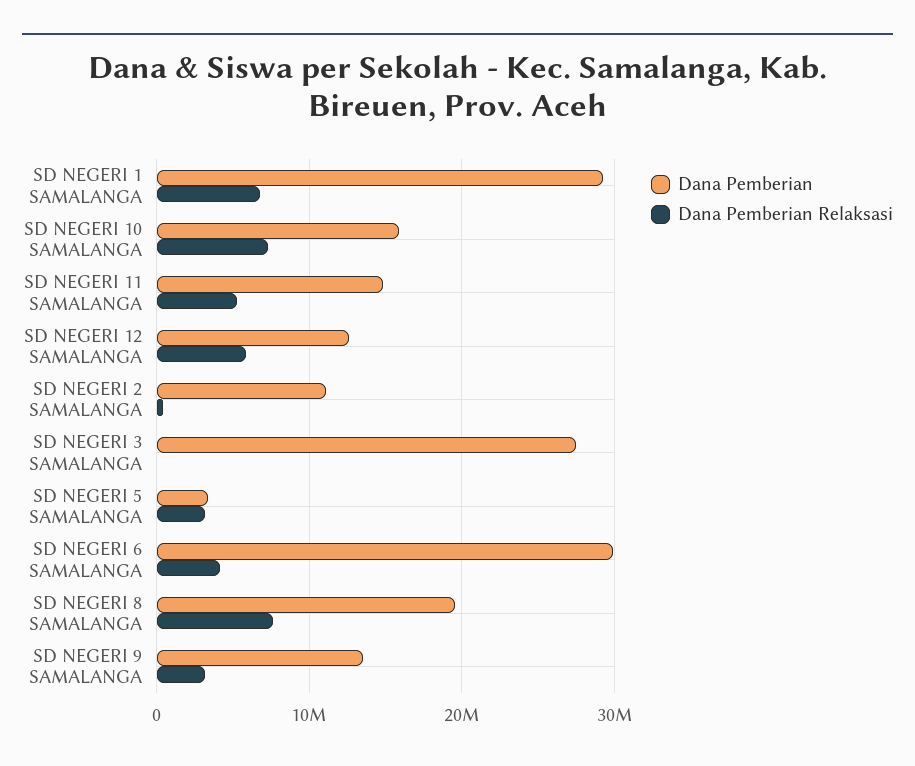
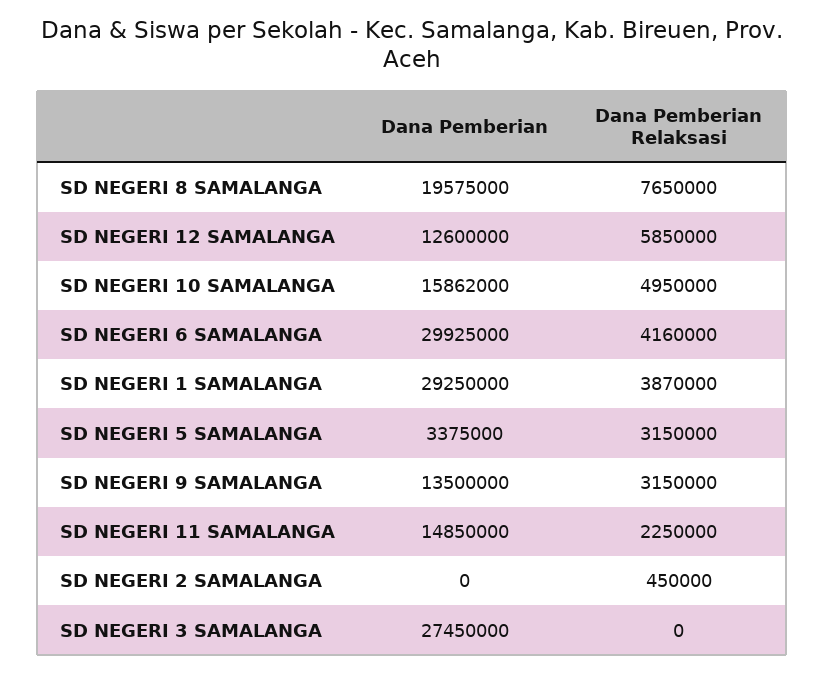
  {
    "Dana Pemberian": {
      "SD NEGERI 1 SAMALANGA": 29250000,
      "SD NEGERI 10 SAMALANGA": 15862000,
      "SD NEGERI 11 SAMALANGA": 14850000,
      "SD NEGERI 12 SAMALANGA": 12600000,
-     "SD NEGERI 2 SAMALANGA": 11000000,
+     "SD NEGERI 2 SAMALANGA": 0,
      "SD NEGERI 3 SAMALANGA": 27450000,
      "SD NEGERI 5 SAMALANGA": 3375000,
      "SD NEGERI 6 SAMALANGA": 29925000,
      "SD NEGERI 8 SAMALANGA": 19575000,
      "SD NEGERI 9 SAMALANGA": 13500000
    },
    "Dana Pemberian Relaksasi": {
-     "SD NEGERI 1 SAMALANGA": 7000000,
+     "SD NEGERI 1 SAMALANGA": 3870000,
-     "SD NEGERI 10 SAMALANGA": 7000000,
+     "SD NEGERI 10 SAMALANGA": 4950000,
-     "SD NEGERI 11 SAMALANGA": 5000000,
+     "SD NEGERI 11 SAMALANGA": 2250000,
      "SD NEGERI 12 SAMALANGA": 5850000,
      "SD NEGERI 2 SAMALANGA": 450000,
      "SD NEGERI 3 SAMALANGA": 0,
      "SD NEGERI 5 SAMALANGA": 3150000,
      "SD NEGERI 6 SAMALANGA": 4160000,
      "SD NEGERI 8 SAMALANGA": 7650000,
      "SD NEGERI 9 SAMALANGA": 3150000
    }
  }

